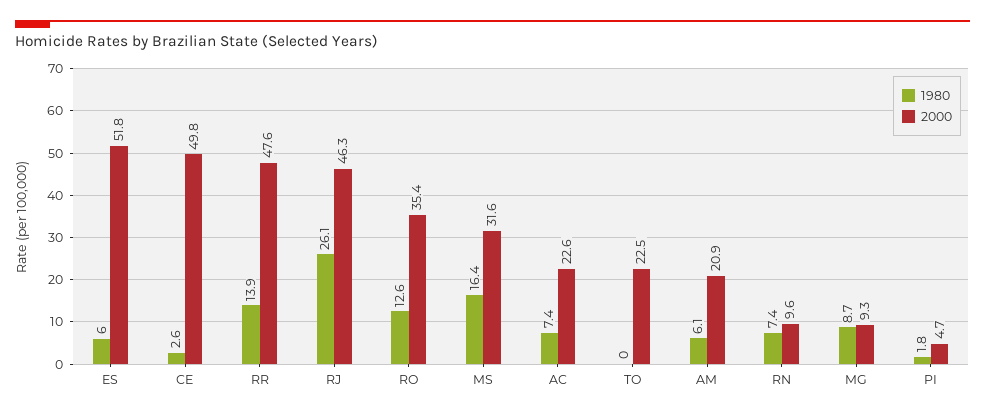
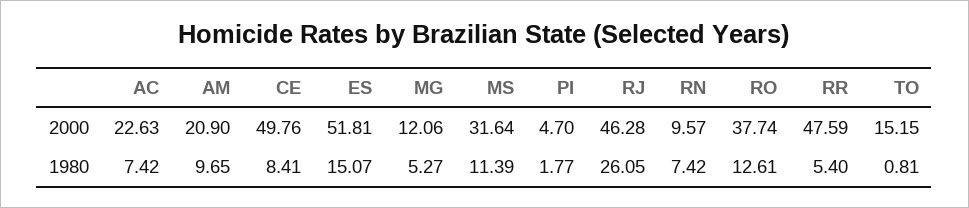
  {
    "1980": {
-     "ES": 6,
+     "ES": 15.07,
-     "CE": 2.6,
+     "CE": 8.41,
-     "RR": 13.9,
+     "RR": 5.4,
      "RJ": 26.05,
      "RO": 12.61,
-     "MS": 16.4,
+     "MS": 11.39,
      "AC": 7.42,
-     "TO": 0,
+     "TO": 0.81,
-     "AM": 6.1,
+     "AM": 9.65,
      "RN": 7.42,
-     "MG": 8.7,
+     "MG": 5.27,
      "PI": 1.77
    },
    "2000": {
      "ES": 51.81,
      "CE": 49.76,
      "RR": 47.59,
      "RJ": 46.28,
-     "RO": 35.4,
+     "RO": 37.74,
      "MS": 31.64,
      "AC": 22.63,
-     "TO": 22.5,
+     "TO": 15.15,
      "AM": 20.9,
      "RN": 9.57,
-     "MG": 9.3,
+     "MG": 12.06,
      "PI": 4.7
    }
  }

